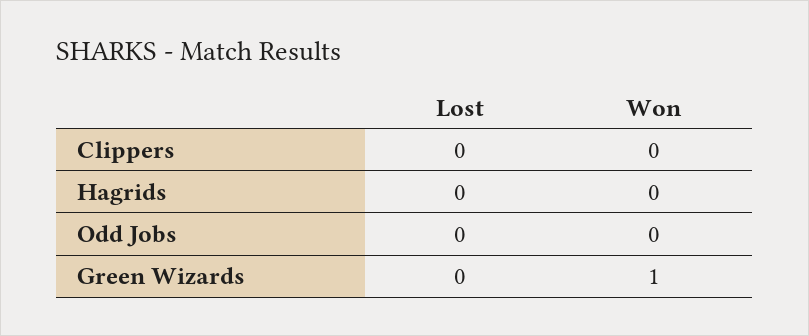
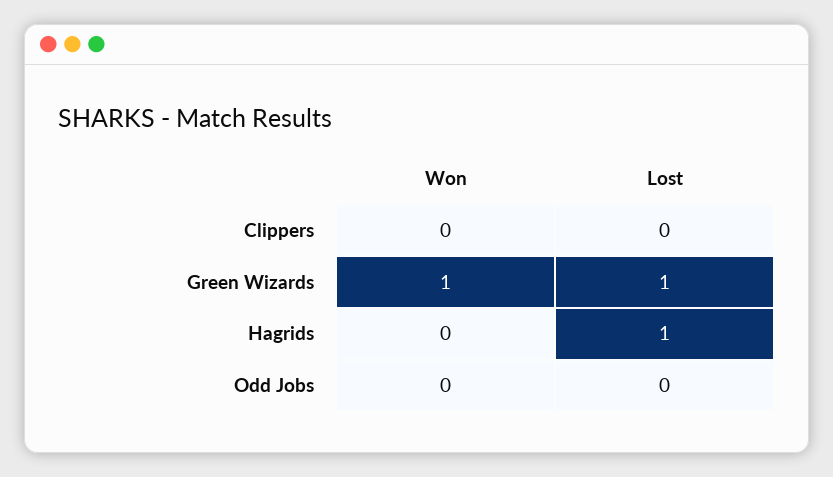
  {
    "Lost": {
      "Clippers": 0,
-     "Hagrids": 0,
+     "Hagrids": 1,
      "Odd Jobs": 0,
-     "Green Wizards": 0
+     "Green Wizards": 1
    },
    "Won": {
      "Clippers": 0,
      "Hagrids": 0,
      "Odd Jobs": 0,
      "Green Wizards": 1
    }
  }

